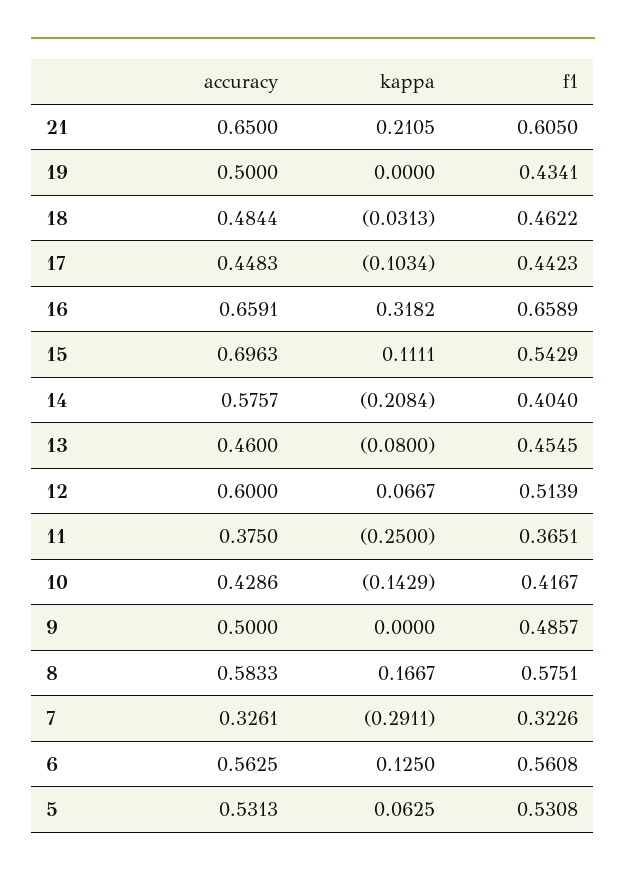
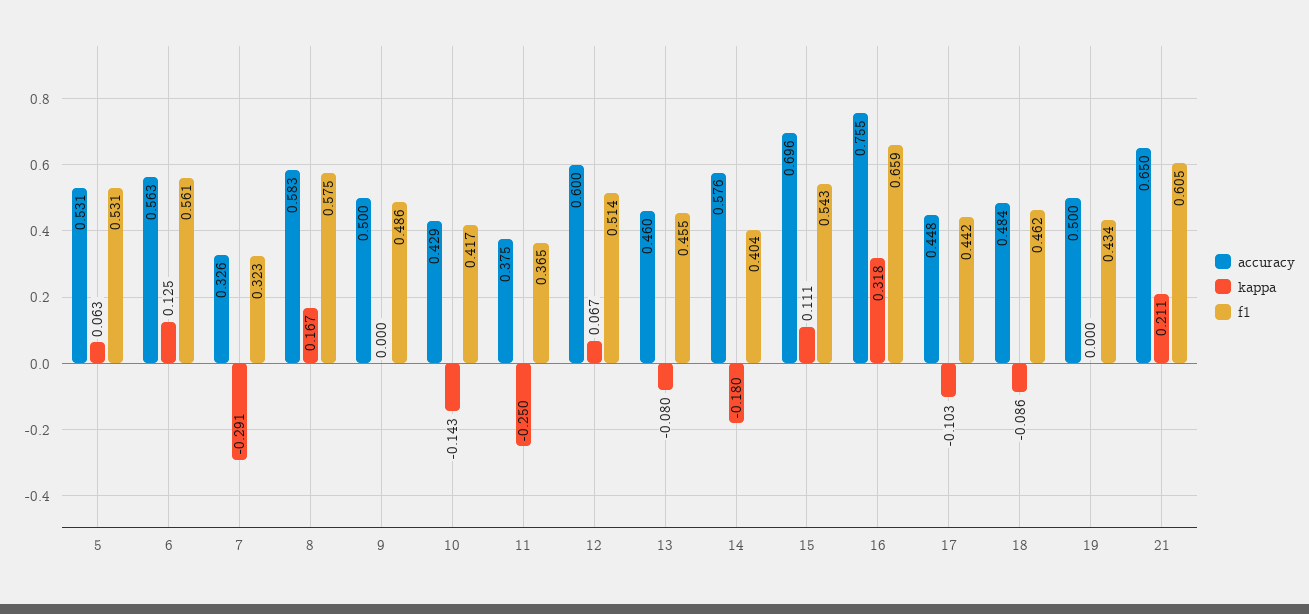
  {
    "accuracy": {
      "21": 0.65,
      "19": 0.5,
      "18": 0.4844,
      "17": 0.4483,
-     "16": 0.6591,
+     "16": 0.755,
      "15": 0.6963,
      "14": 0.5757,
      "13": 0.46,
      "12": 0.6,
      "11": 0.375,
      "10": 0.4286,
      "9": 0.5,
      "8": 0.5833,
      "7": 0.3261,
      "6": 0.5625,
      "5": 0.5313
    },
    "kappa": {
      "21": 0.2105,
      "19": 0,
-     "18": -0.0313,
+     "18": -0.086,
      "17": -0.1034,
      "16": 0.3182,
      "15": 0.1111,
-     "14": -0.2084,
+     "14": -0.18,
      "13": -0.08,
      "12": 0.0667,
      "11": -0.25,
      "10": -0.1429,
      "9": 0,
      "8": 0.1667,
      "7": -0.2911,
      "6": 0.125,
      "5": 0.0625
    },
    "f1": {
      "21": 0.605,
      "19": 0.4341,
      "18": 0.4622,
      "17": 0.4423,
      "16": 0.6589,
      "15": 0.5429,
      "14": 0.404,
      "13": 0.4545,
      "12": 0.5139,
      "11": 0.3651,
      "10": 0.4167,
      "9": 0.4857,
      "8": 0.5751,
      "7": 0.3226,
      "6": 0.5608,
      "5": 0.5308
    }
  }

